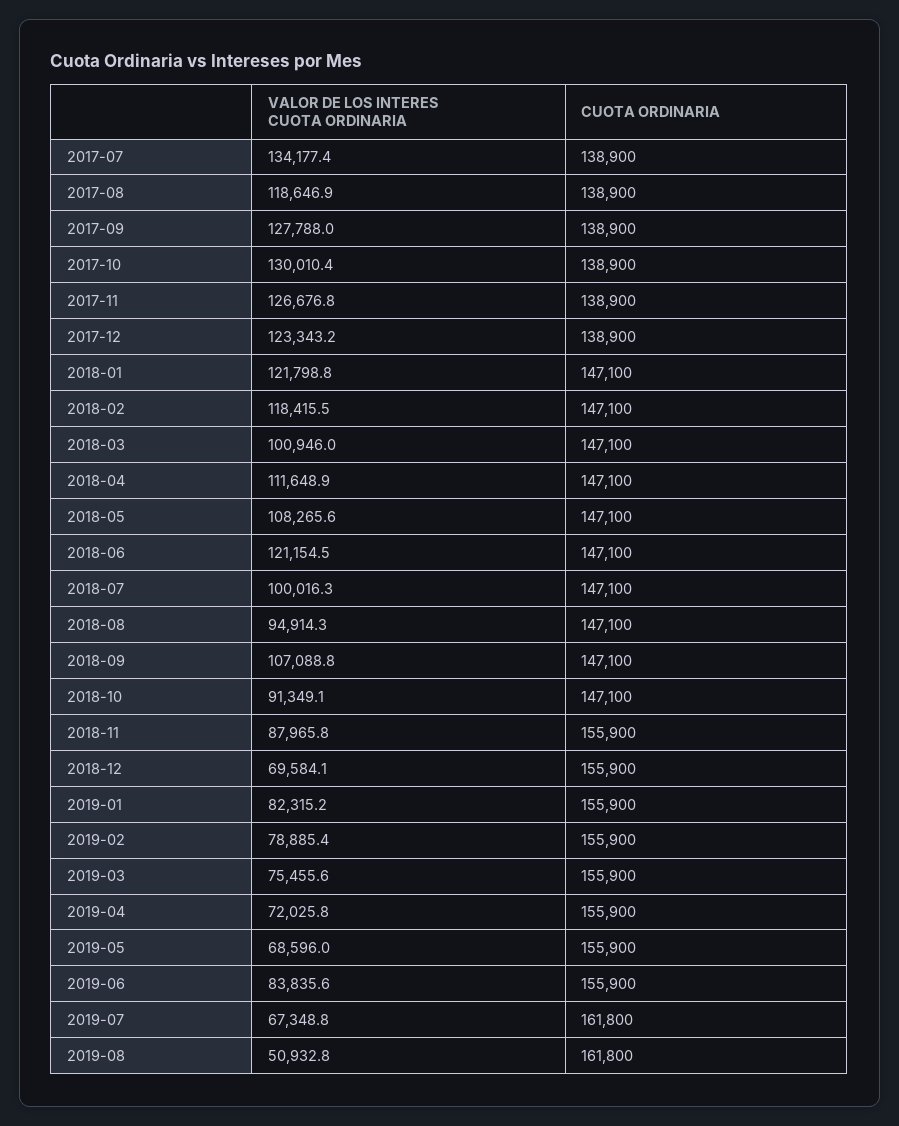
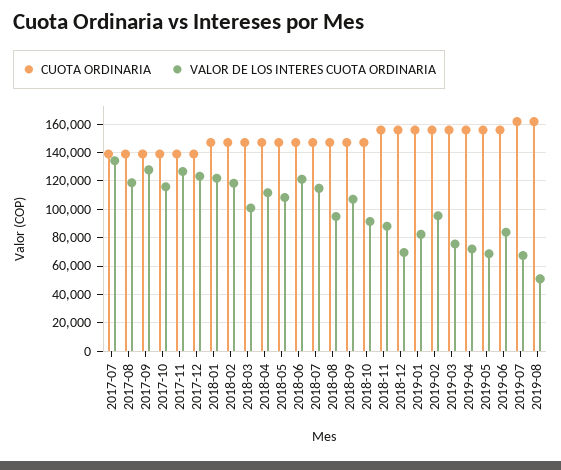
  {
    "VALOR DE LOS INTERES CUOTA ORDINARIA": {
      "2017-07": 134177.4,
      "2017-08": 118646.9,
      "2017-09": 127788,
-     "2017-10": 130010.4,
+     "2017-10": 115000,
      "2017-11": 126676.8,
      "2017-12": 123343.2,
      "2018-01": 121798.8,
      "2018-02": 118415.5,
      "2018-03": 100946,
      "2018-04": 111648.9,
      "2018-05": 108265.6,
      "2018-06": 121154.5,
-     "2018-07": 100016.3,
+     "2018-07": 115000,
      "2018-08": 94914.3,
      "2018-09": 107088.8,
      "2018-10": 91349.1,
      "2018-11": 87965.8,
      "2018-12": 69584.1,
      "2019-01": 82315.2,
-     "2019-02": 78885.4,
+     "2019-02": 95000,
      "2019-03": 75455.6,
      "2019-04": 72025.8,
      "2019-05": 68596,
      "2019-06": 83835.6,
      "2019-07": 67348.8,
      "2019-08": 50932.8
    },
    "CUOTA ORDINARIA": {
      "2017-07": 138900,
      "2017-08": 138900,
      "2017-09": 138900,
      "2017-10": 138900,
      "2017-11": 138900,
      "2017-12": 138900,
      "2018-01": 147100,
      "2018-02": 147100,
      "2018-03": 147100,
      "2018-04": 147100,
      "2018-05": 147100,
      "2018-06": 147100,
      "2018-07": 147100,
      "2018-08": 147100,
      "2018-09": 147100,
      "2018-10": 147100,
      "2018-11": 155900,
      "2018-12": 155900,
      "2019-01": 155900,
      "2019-02": 155900,
      "2019-03": 155900,
      "2019-04": 155900,
      "2019-05": 155900,
      "2019-06": 155900,
      "2019-07": 161800,
      "2019-08": 161800
    }
  }

